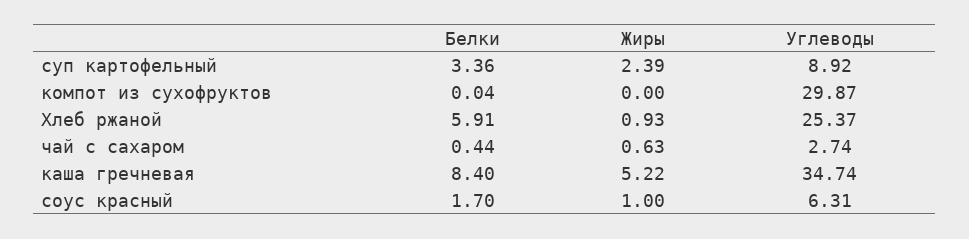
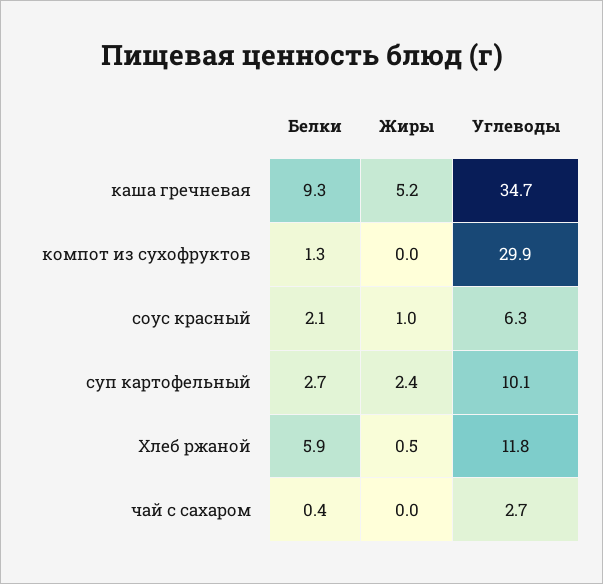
  {
    "Белки": {
-     "суп картофельный": 3.36,
+     "суп картофельный": 2.7,
-     "компот из сухофруктов": 0.04,
+     "компот из сухофруктов": 1.3,
      "Хлеб ржаной": 5.91,
      "чай с сахаром": 0.44,
-     "каша гречневая": 8.4,
+     "каша гречневая": 9.3,
-     "соус красный": 1.7
+     "соус красный": 2.1
    },
    "Жиры": {
      "суп картофельный": 2.39,
      "компот из сухофруктов": 0,
-     "Хлеб ржаной": 0.93,
+     "Хлеб ржаной": 0.5,
-     "чай с сахаром": 0.63,
+     "чай с сахаром": 0,
      "каша гречневая": 5.22,
      "соус красный": 1
    },
    "Углеводы": {
-     "суп картофельный": 8.92,
+     "суп картофельный": 10.1,
      "компот из сухофруктов": 29.87,
-     "Хлеб ржаной": 25.37,
+     "Хлеб ржаной": 11.8,
      "чай с сахаром": 2.74,
      "каша гречневая": 34.74,
      "соус красный": 6.31
    }
  }

